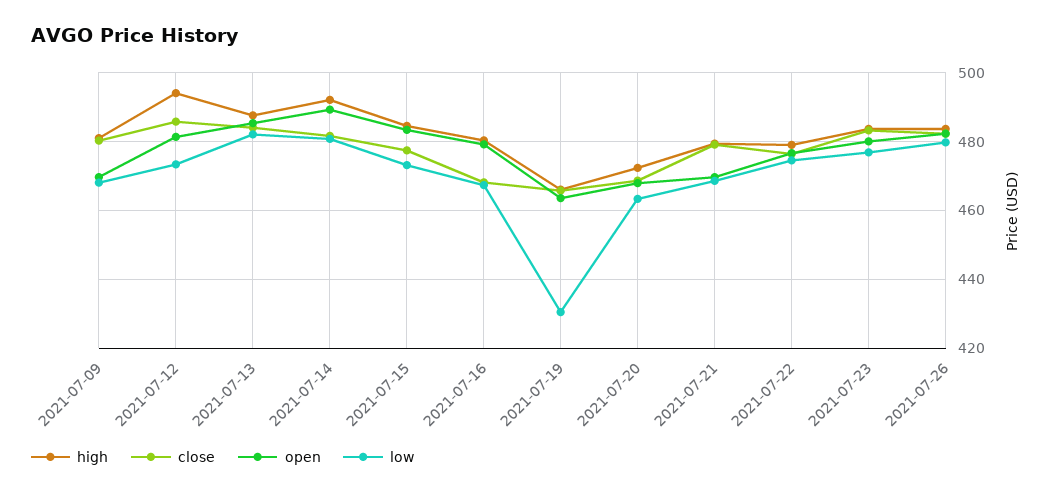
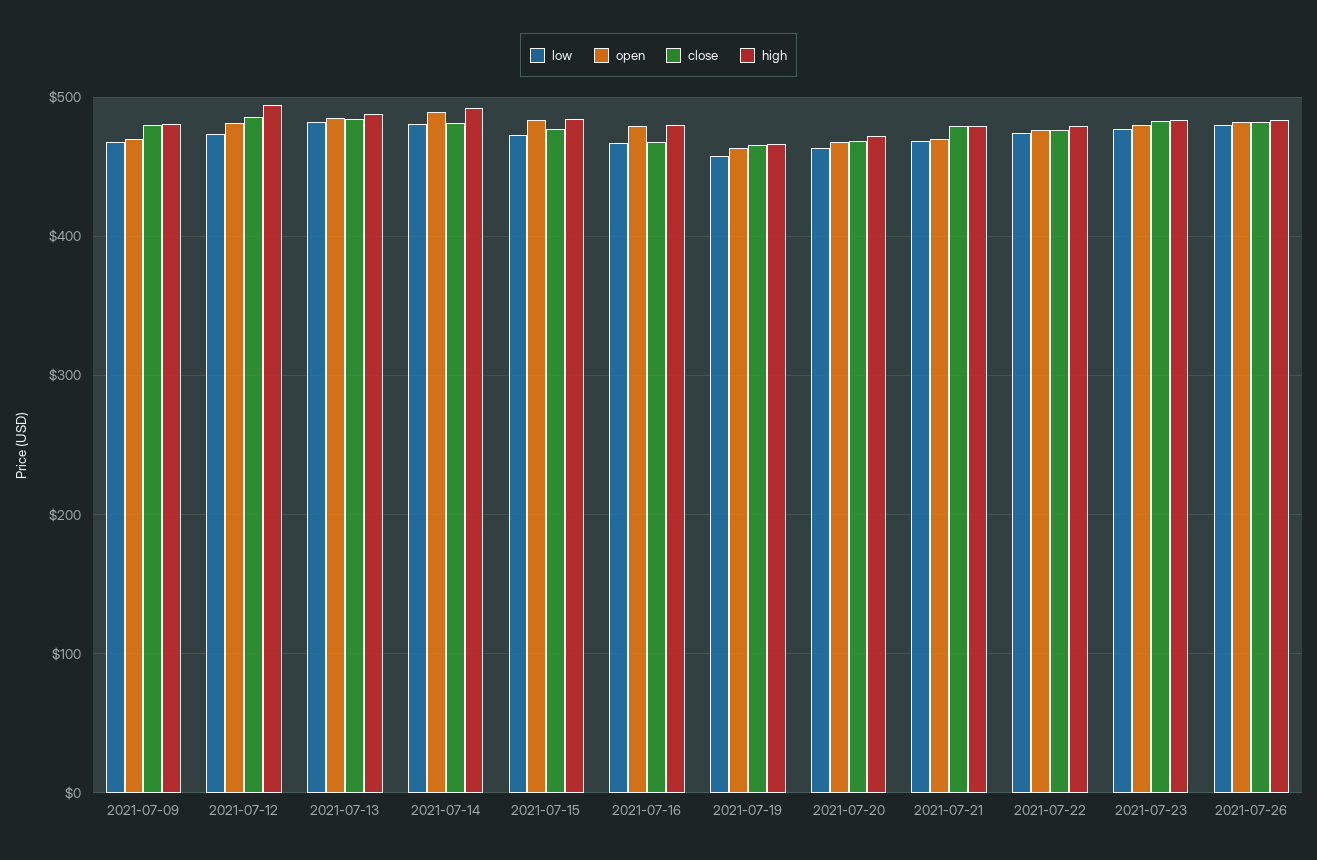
  {
    "high": {
      "2021-07-09": 480,
      "2021-07-12": 494,
      "2021-07-13": 488,
      "2021-07-14": 492,
      "2021-07-15": 484,
      "2021-07-16": 480,
      "2021-07-19": 466,
      "2021-07-20": 472,
      "2021-07-21": 480,
      "2021-07-22": 480,
      "2021-07-23": 484,
      "2021-07-26": 484
    },
    "close": {
      "2021-07-09": 480,
      "2021-07-12": 486,
      "2021-07-13": 484,
      "2021-07-14": 482,
      "2021-07-15": 478,
      "2021-07-16": 468,
      "2021-07-19": 466,
      "2021-07-20": 468,
      "2021-07-21": 480,
      "2021-07-22": 476,
      "2021-07-23": 484,
      "2021-07-26": 482
    },
    "open": {
      "2021-07-09": 470,
      "2021-07-12": 482,
      "2021-07-13": 486,
      "2021-07-14": 490,
      "2021-07-15": 484,
      "2021-07-16": 480,
      "2021-07-19": 464,
      "2021-07-20": 468,
      "2021-07-21": 470,
      "2021-07-22": 476,
      "2021-07-23": 480,
      "2021-07-26": 482
    },
    "low": {
      "2021-07-09": 468,
      "2021-07-12": 474,
      "2021-07-13": 482,
      "2021-07-14": 480,
      "2021-07-15": 474,
      "2021-07-16": 468,
-     "2021-07-19": 430,
+     "2021-07-19": 460,
      "2021-07-20": 464,
      "2021-07-21": 468,
      "2021-07-22": 474,
      "2021-07-23": 476,
      "2021-07-26": 480
    }
  }

